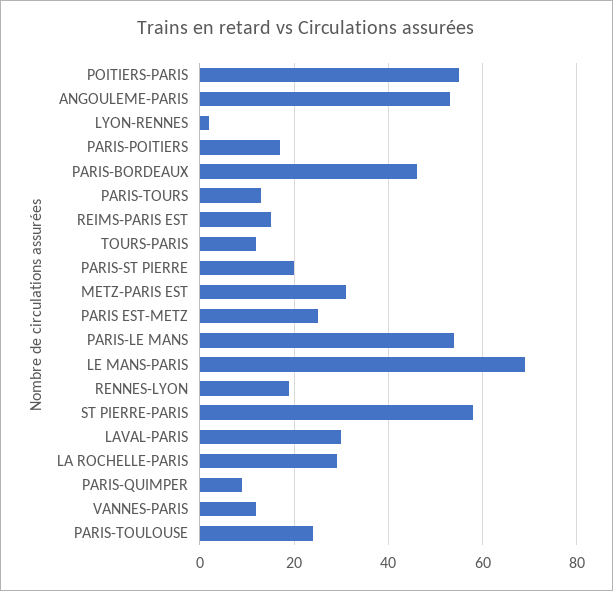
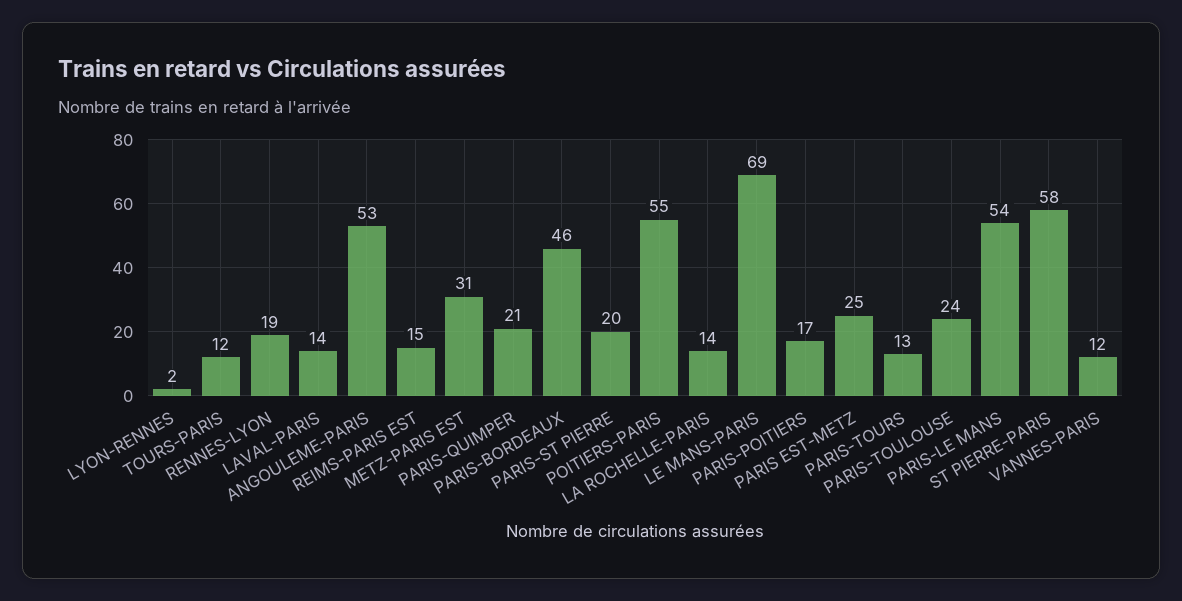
  {
    "POITIERS-PARIS": 55,
    "ANGOULEME-PARIS": 53,
    "LYON-RENNES": 2,
    "PARIS-POITIERS": 17,
    "PARIS-BORDEAUX": 46,
    "PARIS-TOURS": 13,
    "REIMS-PARIS EST": 15,
    "TOURS-PARIS": 12,
    "PARIS-ST PIERRE": 20,
    "METZ-PARIS EST": 31,
    "PARIS EST-METZ": 25,
    "PARIS-LE MANS": 54,
    "LE MANS-PARIS": 69,
    "RENNES-LYON": 19,
    "ST PIERRE-PARIS": 58,
-   "LAVAL-PARIS": 30,
+   "LAVAL-PARIS": 14,
-   "LA ROCHELLE-PARIS": 30,
+   "LA ROCHELLE-PARIS": 14,
-   "PARIS-QUIMPER": 10,
+   "PARIS-QUIMPER": 21,
    "VANNES-PARIS": 12,
    "PARIS-TOULOUSE": 24
  }

